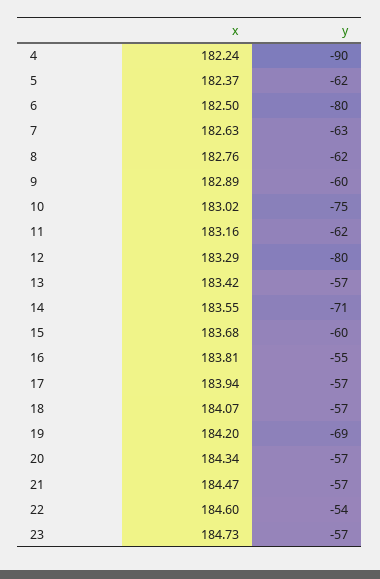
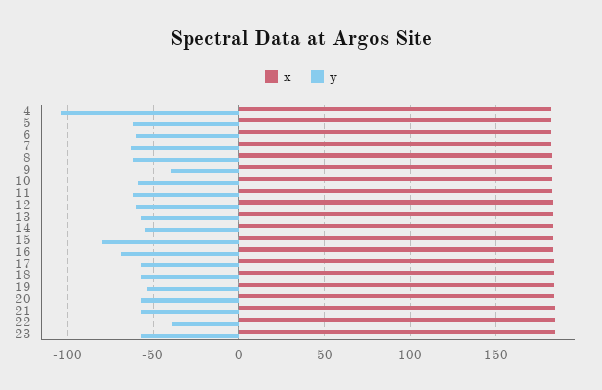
  {
    "x": {
      "4": 182.24,
      "5": 182.37,
      "6": 182.5,
      "7": 182.63,
      "8": 182.76,
      "9": 182.89,
      "10": 183.02,
      "11": 183.16,
      "12": 183.29,
      "13": 183.42,
      "14": 183.55,
      "15": 183.68,
      "16": 183.81,
      "17": 183.94,
      "18": 184.07,
      "19": 184.2,
      "20": 184.34,
      "21": 184.47,
      "22": 184.6,
      "23": 184.73
    },
    "y": {
-     "4": -90,
+     "4": -105,
      "5": -62,
-     "6": -80,
+     "6": -60,
      "7": -63,
      "8": -62,
-     "9": -60,
+     "9": -40,
-     "10": -75,
+     "10": -60,
      "11": -62,
-     "12": -80,
+     "12": -60,
      "13": -57,
-     "14": -71,
+     "14": -55,
-     "15": -60,
+     "15": -80,
-     "16": -55,
+     "16": -70,
      "17": -57,
      "18": -57,
-     "19": -69,
+     "19": -55,
      "20": -57,
      "21": -57,
-     "22": -54,
+     "22": -40,
      "23": -57
    }
  }

